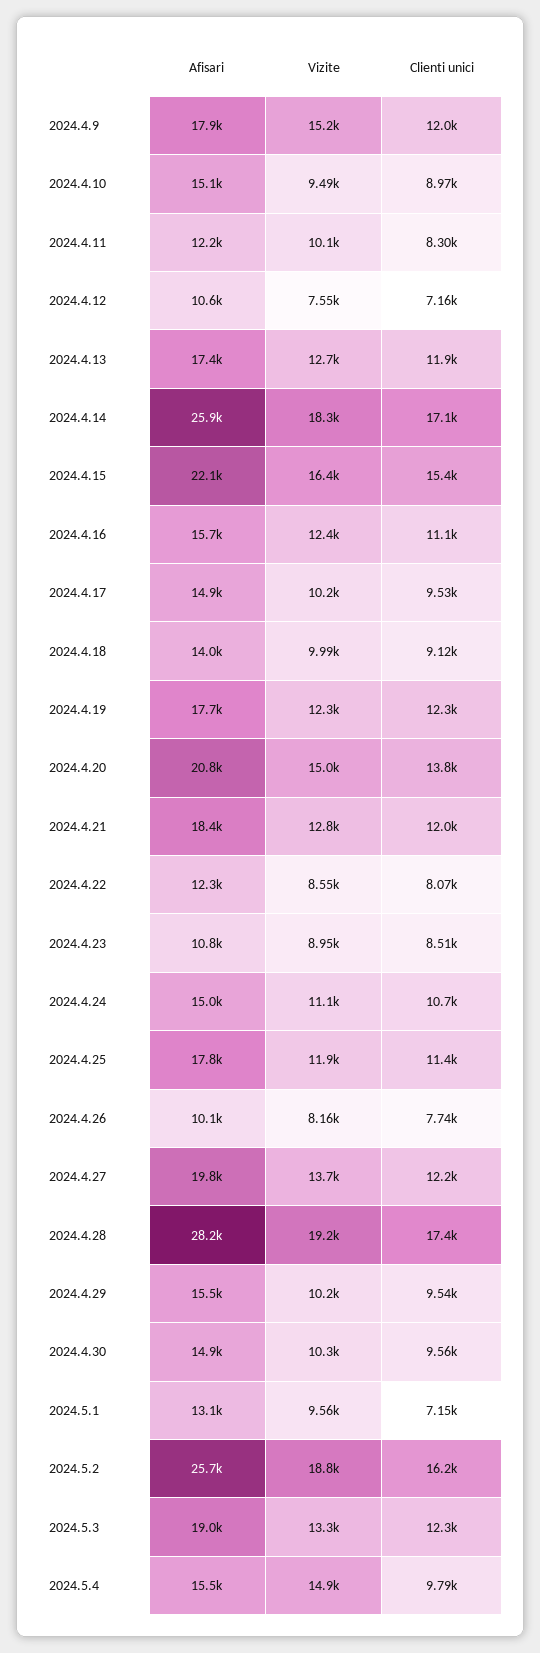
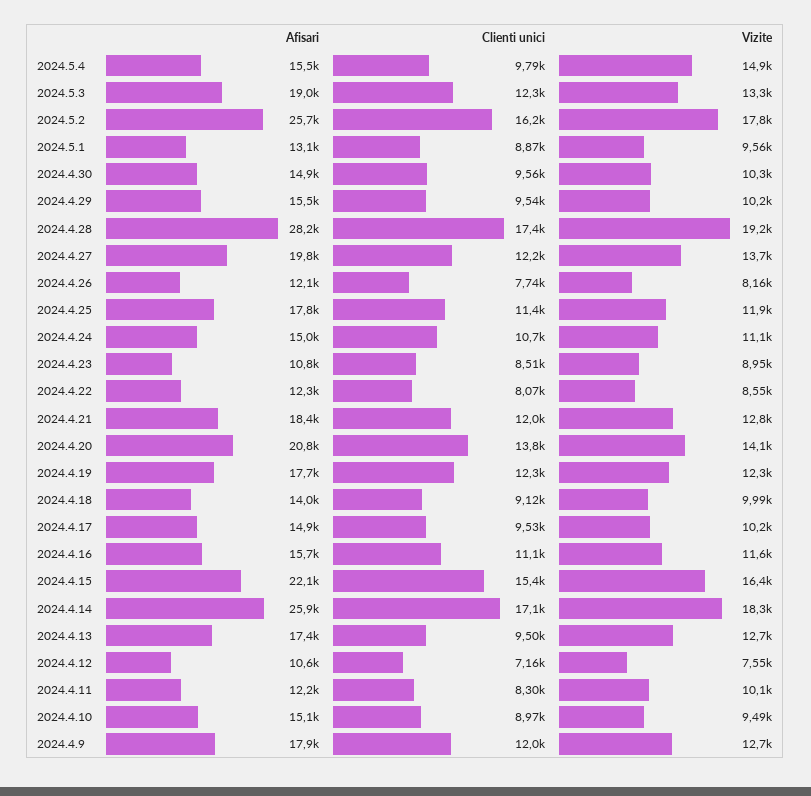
  {
    "Afisari": {
      "2024.4.9": 17900,
      "2024.4.10": 15100,
      "2024.4.11": 12200,
      "2024.4.12": 10600,
      "2024.4.13": 17400,
      "2024.4.14": 25900,
      "2024.4.15": 22100,
      "2024.4.16": 15700,
      "2024.4.17": 14900,
      "2024.4.18": 14000,
      "2024.4.19": 17700,
      "2024.4.20": 20800,
      "2024.4.21": 18400,
      "2024.4.22": 12300,
      "2024.4.23": 10800,
      "2024.4.24": 15000,
      "2024.4.25": 17800,
-     "2024.4.26": 10100,
+     "2024.4.26": 12100,
      "2024.4.27": 19800,
      "2024.4.28": 28200,
      "2024.4.29": 15500,
      "2024.4.30": 14900,
      "2024.5.1": 13100,
      "2024.5.2": 25700,
      "2024.5.3": 19000,
      "2024.5.4": 15500
    },
    "Vizite": {
-     "2024.4.9": 15200,
+     "2024.4.9": 12700,
      "2024.4.10": 9490,
      "2024.4.11": 10100,
      "2024.4.12": 7550,
      "2024.4.13": 12700,
      "2024.4.14": 18300,
      "2024.4.15": 16400,
-     "2024.4.16": 12400,
+     "2024.4.16": 11600,
      "2024.4.17": 10200,
      "2024.4.18": 9990,
      "2024.4.19": 12300,
-     "2024.4.20": 15000,
+     "2024.4.20": 14100,
      "2024.4.21": 12800,
      "2024.4.22": 8550,
      "2024.4.23": 8950,
      "2024.4.24": 11100,
      "2024.4.25": 11900,
      "2024.4.26": 8160,
      "2024.4.27": 13700,
      "2024.4.28": 19200,
      "2024.4.29": 10200,
      "2024.4.30": 10300,
      "2024.5.1": 9560,
-     "2024.5.2": 18800,
+     "2024.5.2": 17800,
      "2024.5.3": 13300,
      "2024.5.4": 14900
    },
    "Clienti unici": {
      "2024.4.9": 12000,
      "2024.4.10": 8970,
      "2024.4.11": 8300,
      "2024.4.12": 7160,
-     "2024.4.13": 11900,
+     "2024.4.13": 9500,
      "2024.4.14": 17100,
      "2024.4.15": 15400,
      "2024.4.16": 11100,
      "2024.4.17": 9530,
      "2024.4.18": 9120,
      "2024.4.19": 12300,
      "2024.4.20": 13800,
      "2024.4.21": 12000,
      "2024.4.22": 8070,
      "2024.4.23": 8510,
      "2024.4.24": 10700,
      "2024.4.25": 11400,
      "2024.4.26": 7740,
      "2024.4.27": 12200,
      "2024.4.28": 17400,
      "2024.4.29": 9540,
      "2024.4.30": 9560,
-     "2024.5.1": 7150,
+     "2024.5.1": 8870,
      "2024.5.2": 16200,
      "2024.5.3": 12300,
      "2024.5.4": 9790
    }
  }

